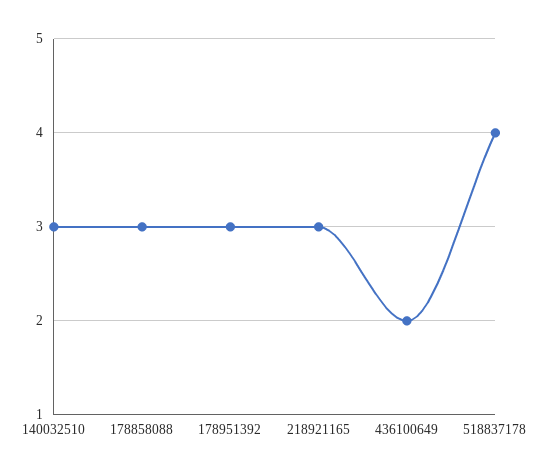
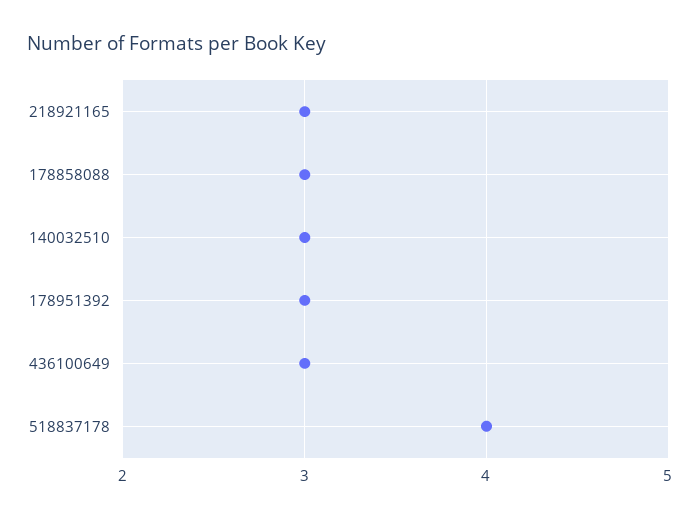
  {
    "140032510": 3,
    "178858088": 3,
    "178951392": 3,
    "218921165": 3,
-   "436100649": 2,
+   "436100649": 3,
    "518837178": 4
  }

